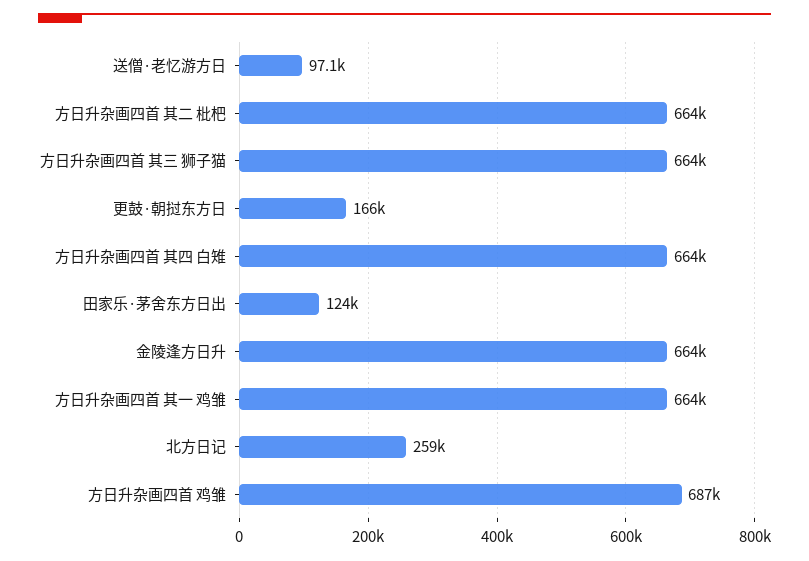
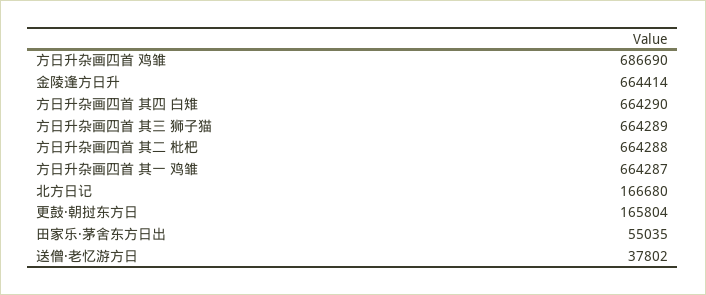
  {
-   "送僧·老忆游方日": 97100,
+   "送僧·老忆游方日": 37802,
    "方日升杂画四首 其二 枇杷": 664288,
    "方日升杂画四首 其三 狮子猫": 664289,
    "更鼓·朝挝东方日": 165804,
    "方日升杂画四首 其四 白雉": 664290,
-   "田家乐·茅舍东方日出": 124000,
+   "田家乐·茅舍东方日出": 55035,
    "金陵逢方日升": 664414,
    "方日升杂画四首 其一 鸡雏": 664287,
-   "北方日记": 259000,
+   "北方日记": 166680,
    "方日升杂画四首 鸡雏": 686690
  }

